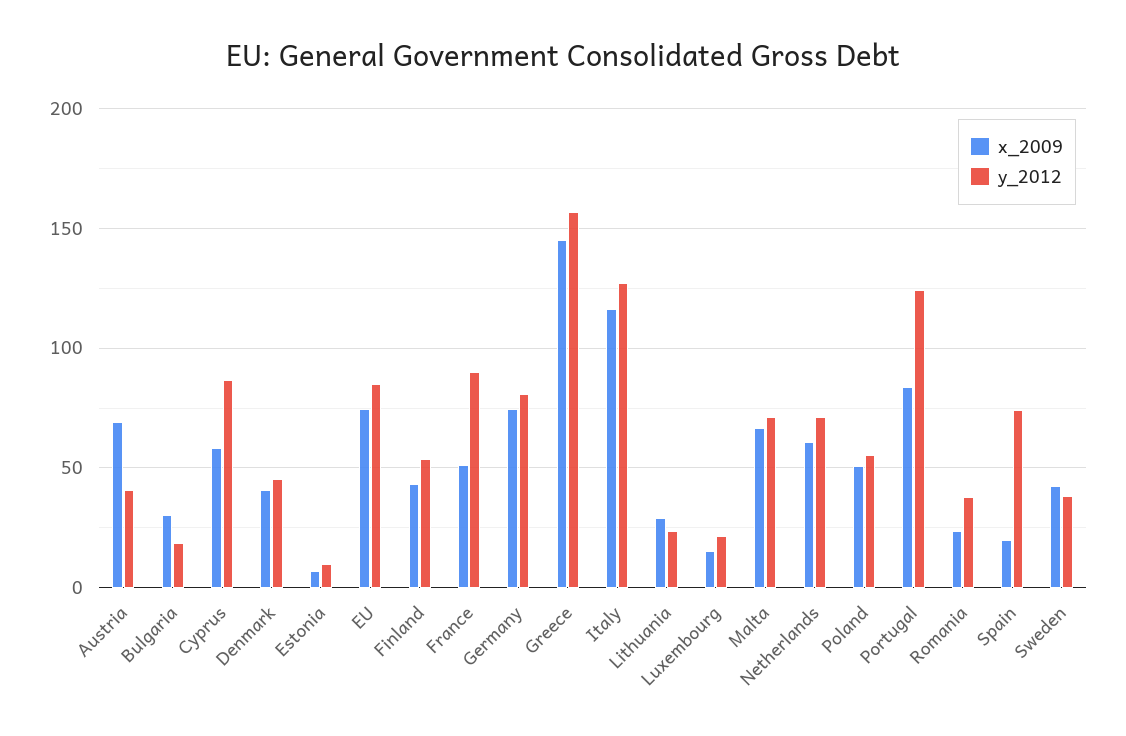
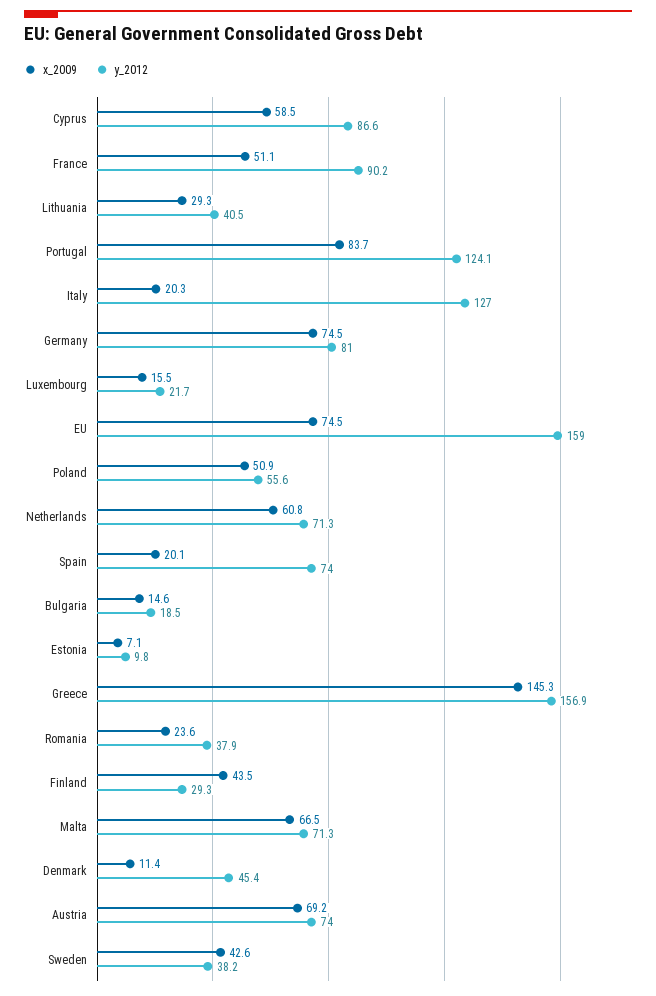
  {
    "x_2009": {
      "Austria": 69.2,
-     "Bulgaria": 30,
+     "Bulgaria": 14.6,
      "Cyprus": 58.5,
-     "Denmark": 40,
+     "Denmark": 11.4,
      "Estonia": 7.1,
      "EU": 74.5,
      "Finland": 43.5,
      "France": 51.1,
      "Germany": 74.5,
      "Greece": 145.3,
-     "Italy": 115,
+     "Italy": 20.3,
      "Lithuania": 29.3,
      "Luxembourg": 15.5,
      "Malta": 66.5,
      "Netherlands": 60.8,
      "Poland": 50.9,
      "Portugal": 83.7,
      "Romania": 23.6,
      "Spain": 20.1,
      "Sweden": 42.6
    },
    "y_2012": {
-     "Austria": 40,
+     "Austria": 74,
      "Bulgaria": 18.5,
      "Cyprus": 86.6,
      "Denmark": 45.4,
      "Estonia": 9.8,
-     "EU": 85,
+     "EU": 159,
-     "Finland": 55,
+     "Finland": 29.3,
      "France": 90.2,
      "Germany": 81,
      "Greece": 156.9,
      "Italy": 127,
-     "Lithuania": 25,
+     "Lithuania": 40.5,
      "Luxembourg": 21.7,
      "Malta": 71.3,
      "Netherlands": 71.3,
      "Poland": 55.6,
      "Portugal": 124.1,
      "Romania": 37.9,
      "Spain": 74,
      "Sweden": 38.2
    }
  }

